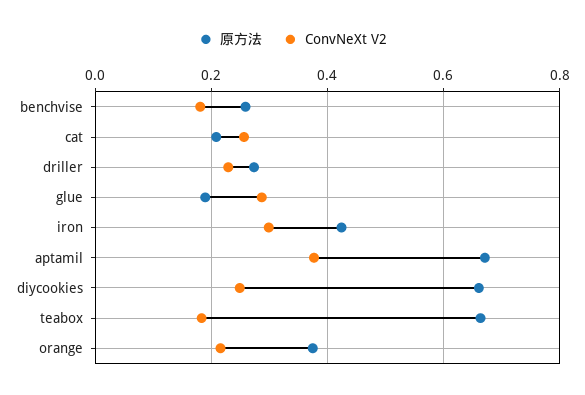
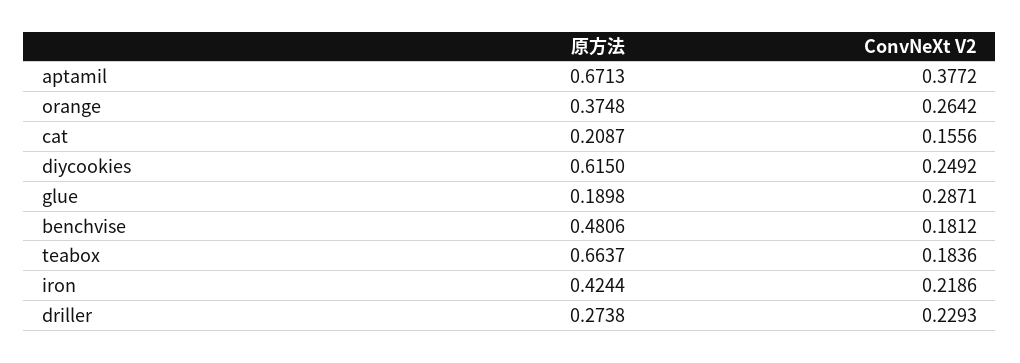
  {
    "原方法": {
-     "benchvise": 0.26,
+     "benchvise": 0.4806,
      "cat": 0.2087,
      "driller": 0.2738,
      "glue": 0.1898,
      "iron": 0.4244,
      "aptamil": 0.6713,
-     "diycookies": 0.66,
+     "diycookies": 0.615,
      "teabox": 0.6637,
      "orange": 0.3748
    },
    "ConvNeXt V2": {
      "benchvise": 0.1812,
-     "cat": 0.26,
+     "cat": 0.1556,
      "driller": 0.2293,
      "glue": 0.2871,
-     "iron": 0.3,
+     "iron": 0.2186,
      "aptamil": 0.3772,
      "diycookies": 0.2492,
      "teabox": 0.1836,
-     "orange": 0.22
+     "orange": 0.2642
    }
  }

